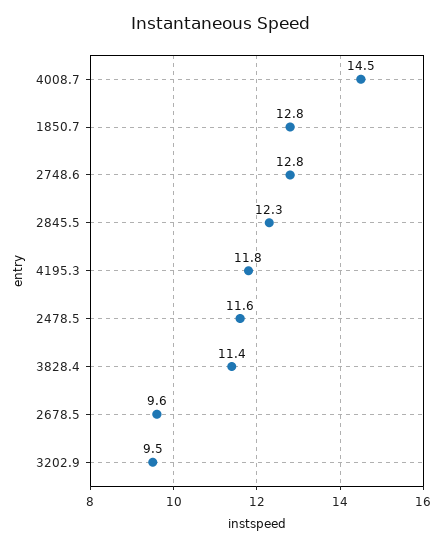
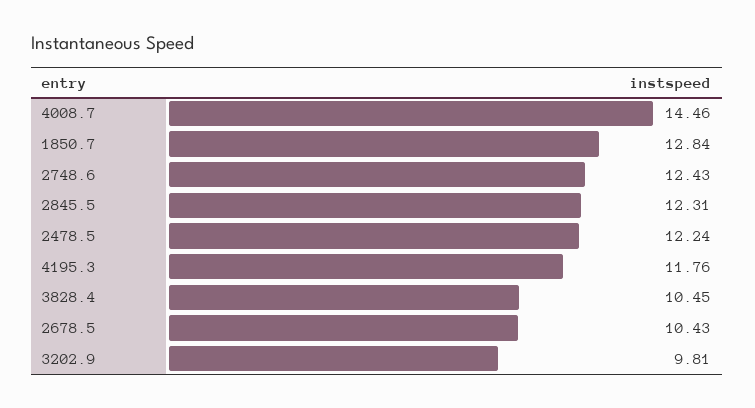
  {
    "4008.7": 14.46,
    "1850.7": 12.84,
-   "2748.6": 12.8,
+   "2748.6": 12.43,
    "2845.5": 12.31,
    "4195.3": 11.76,
-   "2478.5": 11.6,
+   "2478.5": 12.24,
-   "3828.4": 11.4,
+   "3828.4": 10.45,
-   "2678.5": 9.6,
+   "2678.5": 10.43,
-   "3202.9": 9.5
+   "3202.9": 9.81
  }

